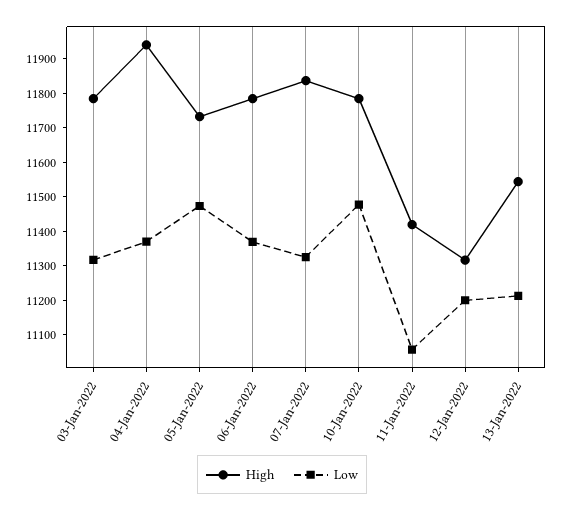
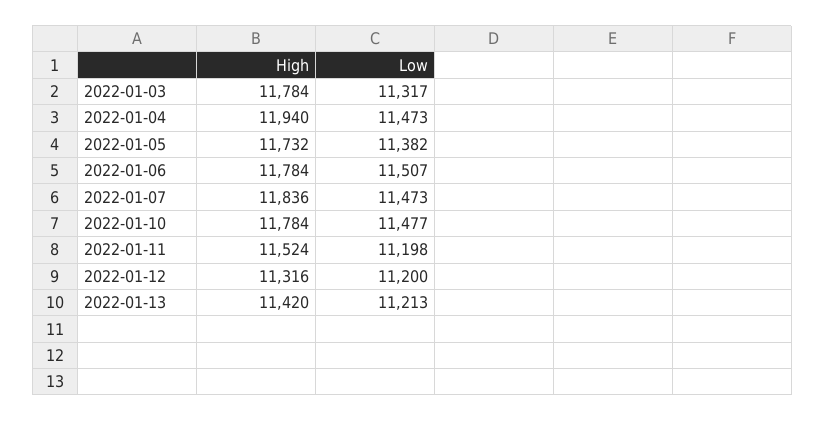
  {
    "High": {
      "03-Jan-2022": 11784,
      "04-Jan-2022": 11940,
      "05-Jan-2022": 11732,
      "06-Jan-2022": 11784,
      "07-Jan-2022": 11836,
      "10-Jan-2022": 11784,
-     "11-Jan-2022": 11425,
+     "11-Jan-2022": 11524,
      "12-Jan-2022": 11316,
-     "13-Jan-2022": 11550
+     "13-Jan-2022": 11420
    },
    "Low": {
      "03-Jan-2022": 11317,
-     "04-Jan-2022": 11375,
+     "04-Jan-2022": 11473,
-     "05-Jan-2022": 11475,
+     "05-Jan-2022": 11382,
-     "06-Jan-2022": 11375,
+     "06-Jan-2022": 11507,
-     "07-Jan-2022": 11325,
+     "07-Jan-2022": 11473,
      "10-Jan-2022": 11477,
-     "11-Jan-2022": 11050,
+     "11-Jan-2022": 11198,
      "12-Jan-2022": 11200,
      "13-Jan-2022": 11213
    }
  }

